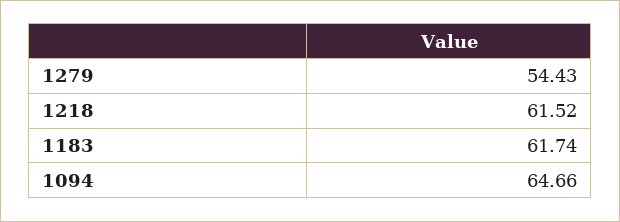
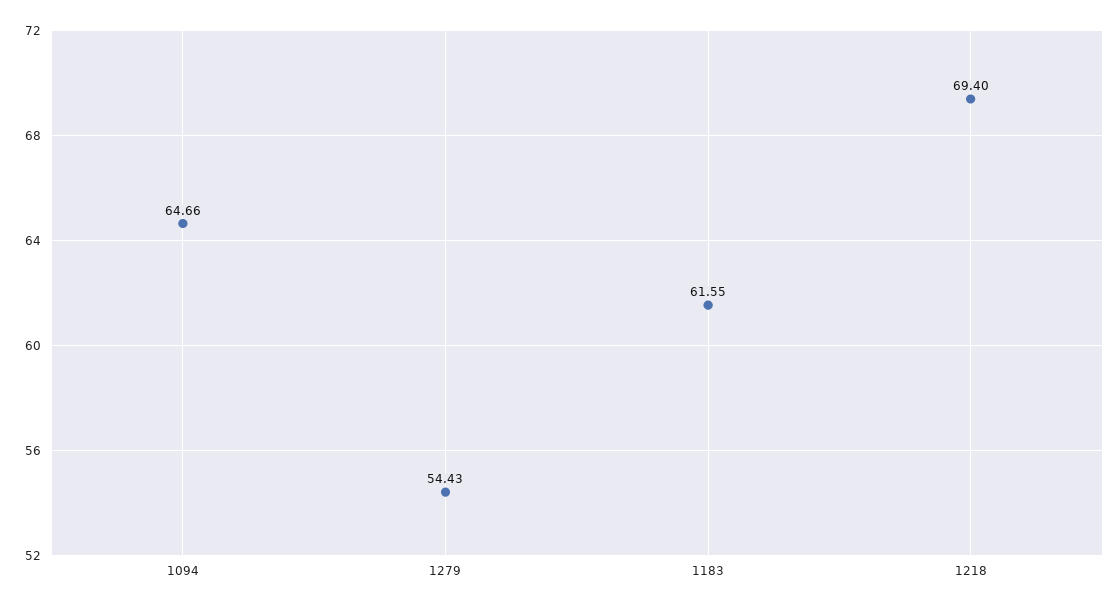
  {
    "1279": 54.43,
-   "1218": 61.52,
+   "1218": 69.4,
-   "1183": 61.74,
+   "1183": 61.55,
    "1094": 64.66
  }

